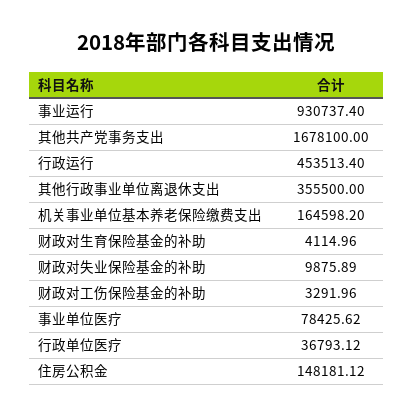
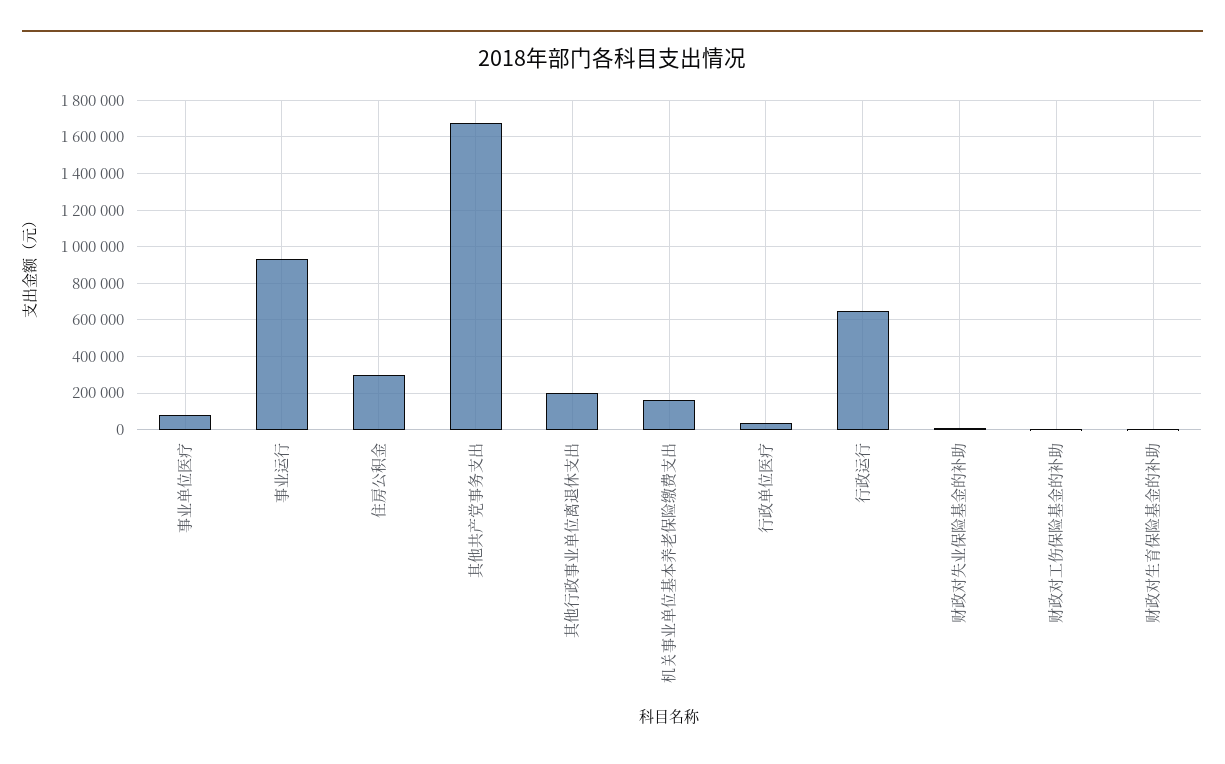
  {
    "事业运行": 930737.4,
    "其他共产党事务支出": 1678100,
-   "行政运行": 453513.4,
+   "行政运行": 650000,
-   "其他行政事业单位离退休支出": 355500,
+   "其他行政事业单位离退休支出": 200000,
    "机关事业单位基本养老保险缴费支出": 164598.2,
    "财政对生育保险基金的补助": 4114.96,
    "财政对失业保险基金的补助": 9875.89,
    "财政对工伤保险基金的补助": 3291.96,
    "事业单位医疗": 78425.62,
    "行政单位医疗": 36793.12,
-   "住房公积金": 148181.12
+   "住房公积金": 300000
  }

